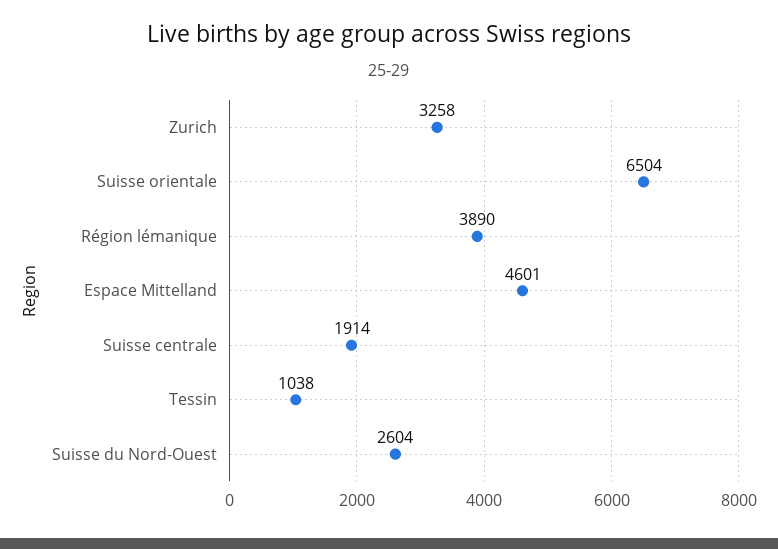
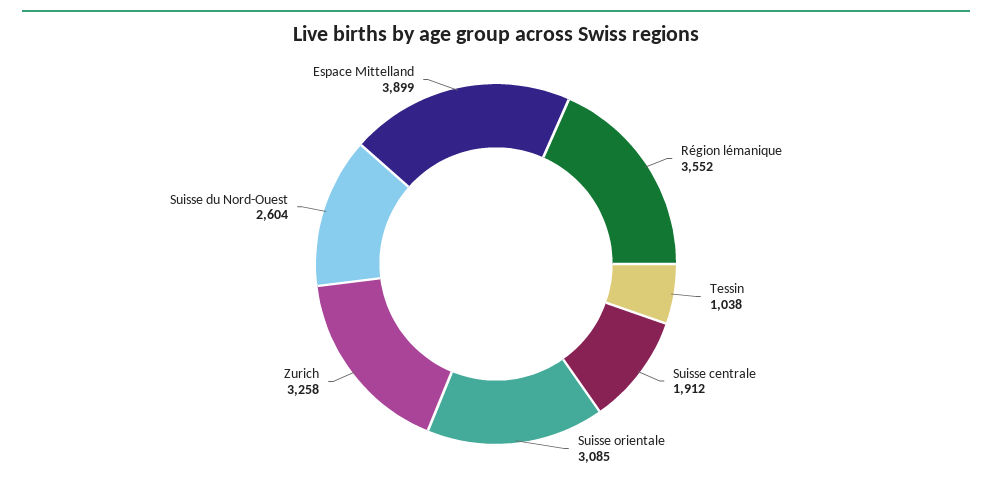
  {
    "Zurich": 3258,
-   "Suisse orientale": 6504,
+   "Suisse orientale": 3085,
-   "Région lémanique": 3890,
+   "Région lémanique": 3552,
-   "Espace Mittelland": 4601,
+   "Espace Mittelland": 3899,
-   "Suisse centrale": 1914,
+   "Suisse centrale": 1912,
    "Tessin": 1038,
    "Suisse du Nord-Ouest": 2604
  }

